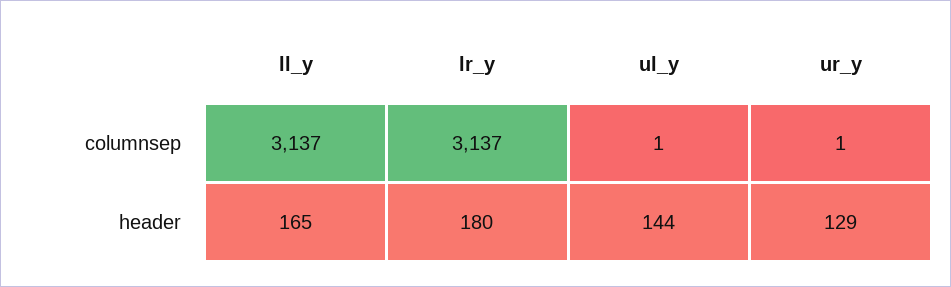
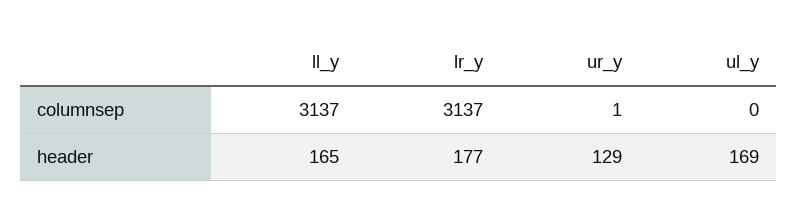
  {
    "ll_y": {
      "columnsep": 3137,
      "header": 165
    },
    "lr_y": {
      "columnsep": 3137,
-     "header": 180
+     "header": 177
    },
    "ul_y": {
-     "columnsep": 1,
+     "columnsep": 0,
-     "header": 144
+     "header": 169
    },
    "ur_y": {
      "columnsep": 1,
      "header": 129
    }
  }

